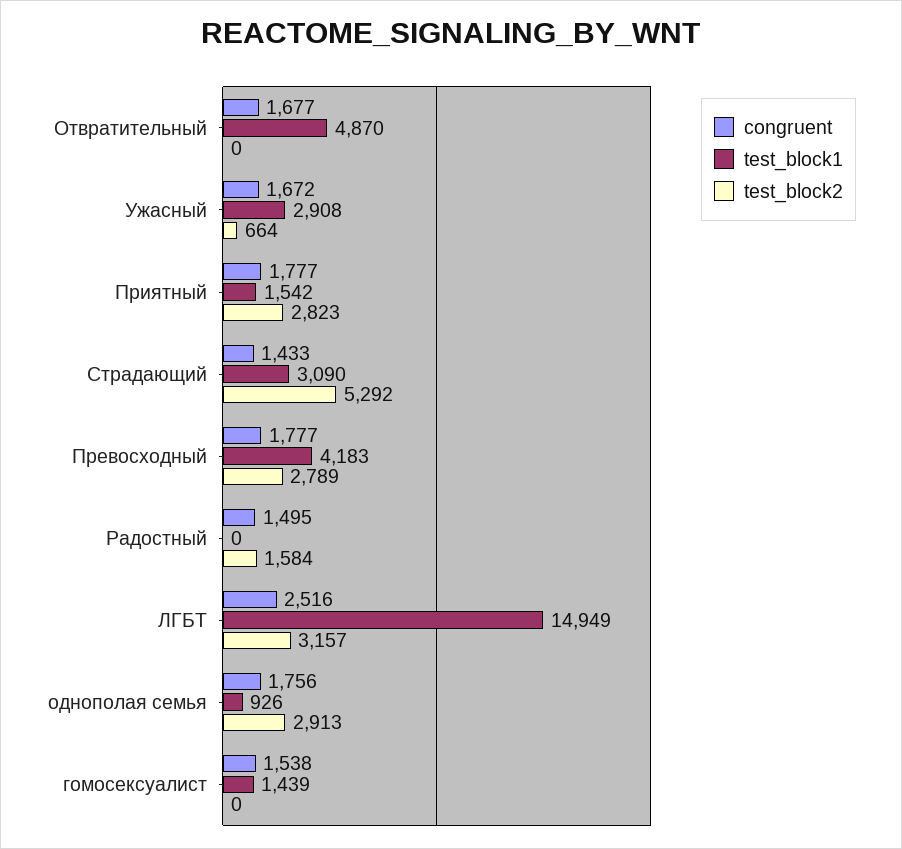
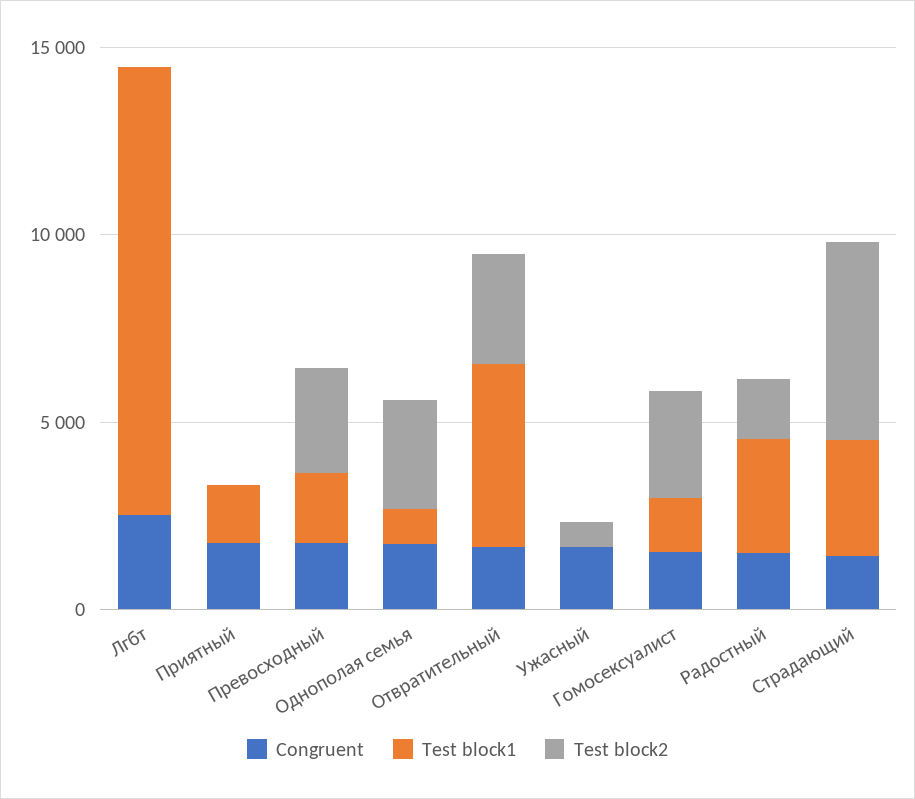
  {
    "congruent": {
      "Отвратительный": 1677,
      "Ужасный": 1672,
      "Приятный": 1777,
      "Страдающий": 1433,
      "Превосходный": 1777,
      "Радостный": 1495,
      "ЛГБТ": 2516,
      "однополая семья": 1756,
      "гомосексуалист": 1538
    },
    "test_block1": {
      "Отвратительный": 4870,
-     "Ужасный": 2908,
+     "Ужасный": 0,
      "Приятный": 1542,
      "Страдающий": 3090,
-     "Превосходный": 4183,
+     "Превосходный": 2000,
-     "Радостный": 0,
+     "Радостный": 3000,
-     "ЛГБТ": 14949,
+     "ЛГБТ": 12000,
      "однополая семья": 926,
      "гомосексуалист": 1439
    },
    "test_block2": {
-     "Отвратительный": 0,
+     "Отвратительный": 3000,
      "Ужасный": 664,
-     "Приятный": 2823,
+     "Приятный": 0,
      "Страдающий": 5292,
      "Превосходный": 2789,
      "Радостный": 1584,
-     "ЛГБТ": 3157,
+     "ЛГБТ": 0,
      "однополая семья": 2913,
-     "гомосексуалист": 0
+     "гомосексуалист": 3000
    }
  }

